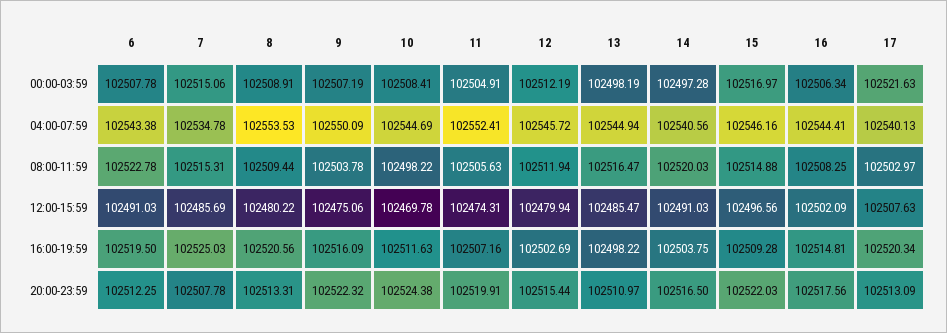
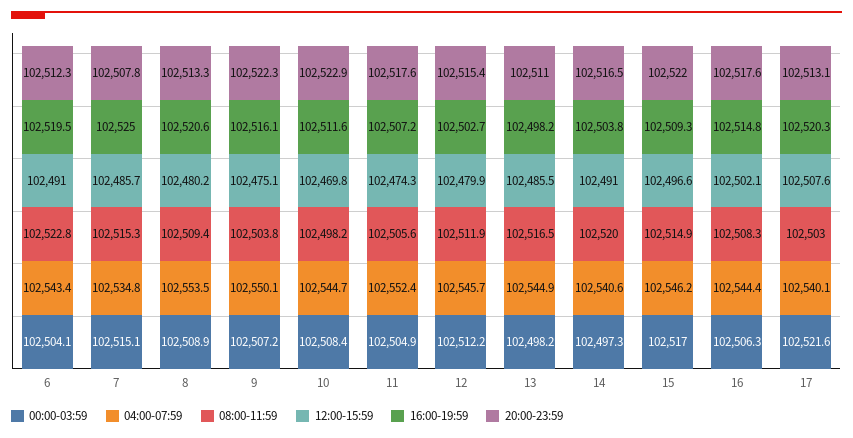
  {
    "00:00-03:59": {
-     "6": 102507.78,
+     "6": 102504.1,
      "7": 102515.06,
      "8": 102508.91,
      "9": 102507.19,
      "10": 102508.41,
      "11": 102504.91,
      "12": 102512.19,
      "13": 102498.19,
      "14": 102497.28,
      "15": 102516.97,
      "16": 102506.34,
      "17": 102521.63
    },
    "04:00-07:59": {
      "6": 102543.38,
      "7": 102534.78,
      "8": 102553.53,
      "9": 102550.09,
      "10": 102544.69,
      "11": 102552.41,
      "12": 102545.72,
      "13": 102544.94,
      "14": 102540.56,
      "15": 102546.16,
      "16": 102544.41,
      "17": 102540.13
    },
    "08:00-11:59": {
      "6": 102522.78,
      "7": 102515.31,
      "8": 102509.44,
      "9": 102503.78,
      "10": 102498.22,
      "11": 102505.63,
      "12": 102511.94,
      "13": 102516.47,
      "14": 102520.03,
      "15": 102514.88,
      "16": 102508.25,
      "17": 102502.97
    },
    "12:00-15:59": {
      "6": 102491.03,
      "7": 102485.69,
      "8": 102480.22,
      "9": 102475.06,
      "10": 102469.78,
      "11": 102474.31,
      "12": 102479.94,
      "13": 102485.47,
      "14": 102491.03,
      "15": 102496.56,
      "16": 102502.09,
      "17": 102507.63
    },
    "16:00-19:59": {
      "6": 102519.5,
      "7": 102525.03,
      "8": 102520.56,
      "9": 102516.09,
      "10": 102511.63,
      "11": 102507.16,
      "12": 102502.69,
      "13": 102498.22,
      "14": 102503.75,
      "15": 102509.28,
      "16": 102514.81,
      "17": 102520.34
    },
    "20:00-23:59": {
      "6": 102512.25,
      "7": 102507.78,
      "8": 102513.31,
      "9": 102522.32,
-     "10": 102524.38,
+     "10": 102522.9,
-     "11": 102519.91,
+     "11": 102517.6,
      "12": 102515.44,
      "13": 102510.97,
      "14": 102516.5,
      "15": 102522.03,
      "16": 102517.56,
      "17": 102513.09
    }
  }

